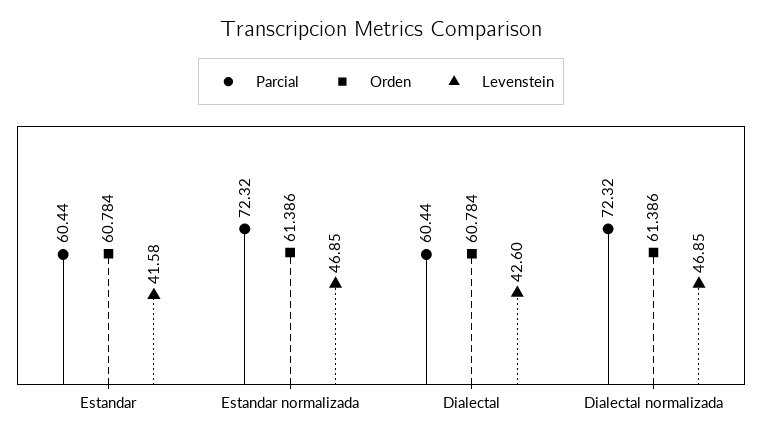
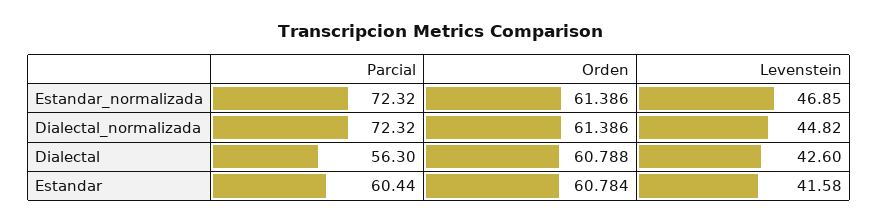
  {
    "Parcial": {
      "Estandar": 60.44,
      "Estandar normalizada": 72.32,
-     "Dialectal": 60.44,
+     "Dialectal": 56.3,
      "Dialectal normalizada": 72.32
    },
    "Orden": {
      "Estandar": 60.784,
      "Estandar normalizada": 61.386,
-     "Dialectal": 60.784,
+     "Dialectal": 60.788,
      "Dialectal normalizada": 61.386
    },
    "Levenstein": {
      "Estandar": 41.58,
      "Estandar normalizada": 46.85,
      "Dialectal": 42.6,
-     "Dialectal normalizada": 46.85
+     "Dialectal normalizada": 44.82
    }
  }

